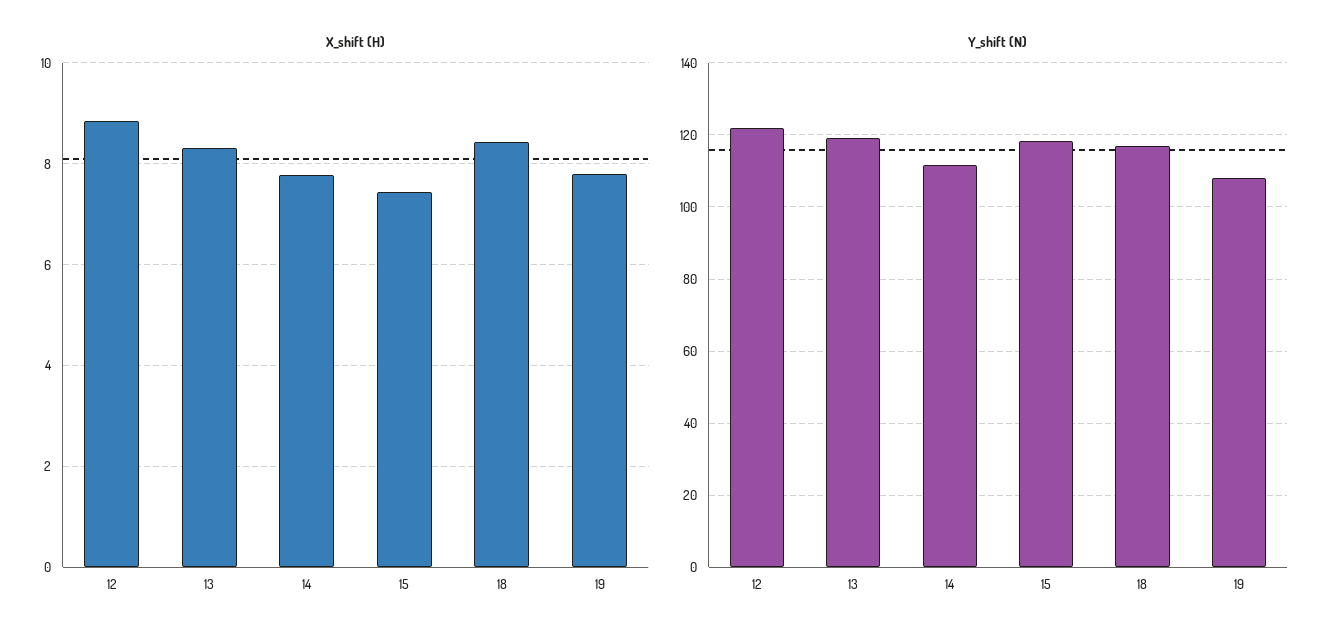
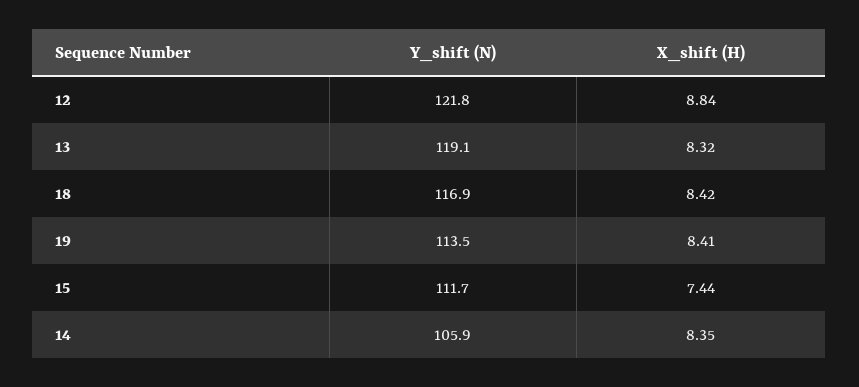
  {
    "X_shift (H)": {
      "12": 8.84,
      "13": 8.32,
-     "14": 7.8,
+     "14": 8.35,
      "15": 7.44,
      "18": 8.42,
-     "19": 7.8
+     "19": 8.41
    },
    "Y_shift (N)": {
      "12": 121.8,
      "13": 119.1,
-     "14": 112,
+     "14": 105.9,
-     "15": 118,
+     "15": 111.7,
      "18": 116.9,
-     "19": 108
+     "19": 113.5
    }
  }

